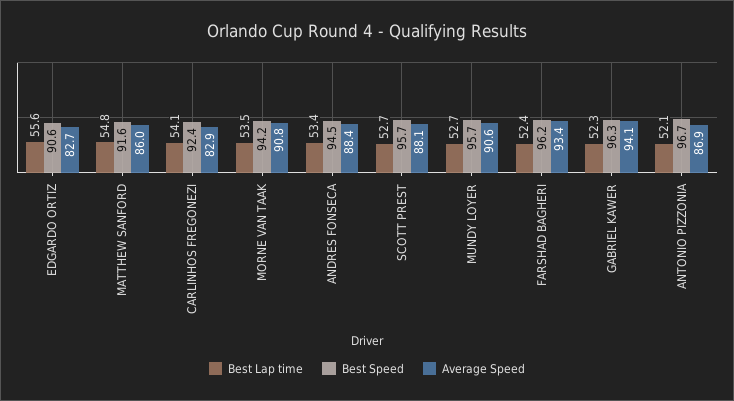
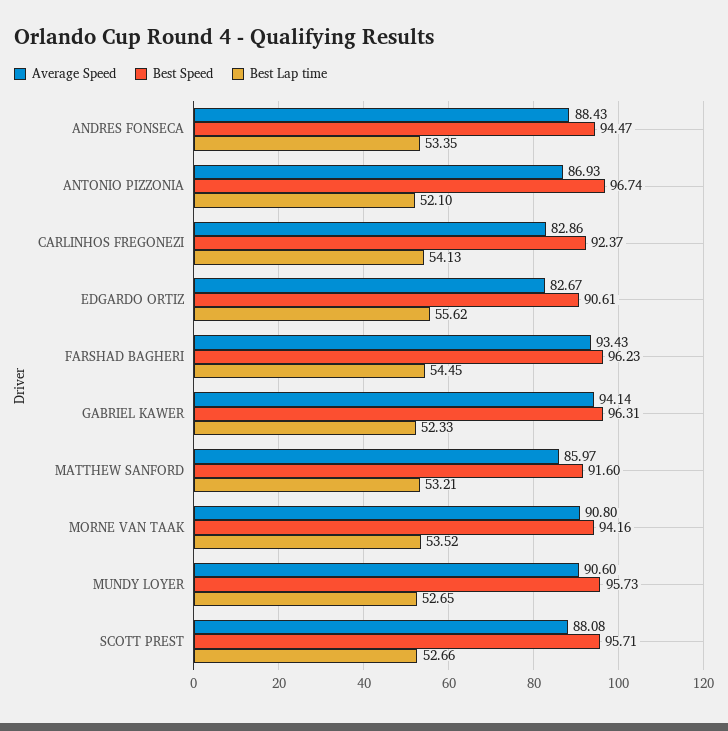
  {
    "Best Lap time": {
      "EDGARDO ORTIZ": 55.62,
-     "MATTHEW SANFORD": 54.8,
+     "MATTHEW SANFORD": 53.21,
      "CARLINHOS FREGONEZI": 54.13,
      "MORNE VAN TAAK": 53.52,
      "ANDRES FONSECA": 53.35,
      "SCOTT PREST": 52.66,
      "MUNDY LOYER": 52.65,
-     "FARSHAD BAGHERI": 52.4,
+     "FARSHAD BAGHERI": 54.45,
      "GABRIEL KAWER": 52.33,
      "ANTONIO PIZZONIA": 52.1
    },
    "Best Speed": {
      "EDGARDO ORTIZ": 90.61,
      "MATTHEW SANFORD": 91.6,
      "CARLINHOS FREGONEZI": 92.37,
      "MORNE VAN TAAK": 94.16,
      "ANDRES FONSECA": 94.47,
      "SCOTT PREST": 95.71,
      "MUNDY LOYER": 95.73,
      "FARSHAD BAGHERI": 96.23,
      "GABRIEL KAWER": 96.31,
      "ANTONIO PIZZONIA": 96.74
    },
    "Average Speed": {
      "EDGARDO ORTIZ": 82.67,
      "MATTHEW SANFORD": 85.97,
      "CARLINHOS FREGONEZI": 82.86,
      "MORNE VAN TAAK": 90.8,
      "ANDRES FONSECA": 88.43,
      "SCOTT PREST": 88.08,
      "MUNDY LOYER": 90.6,
      "FARSHAD BAGHERI": 93.43,
      "GABRIEL KAWER": 94.14,
      "ANTONIO PIZZONIA": 86.93
    }
  }

